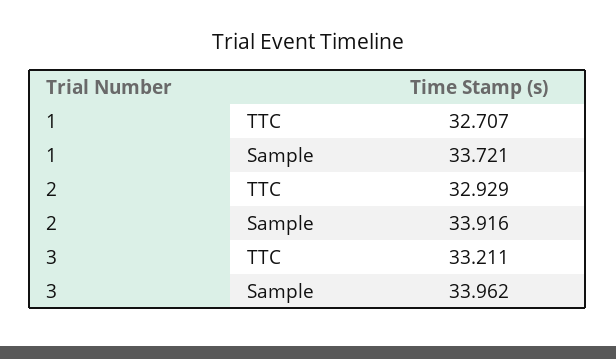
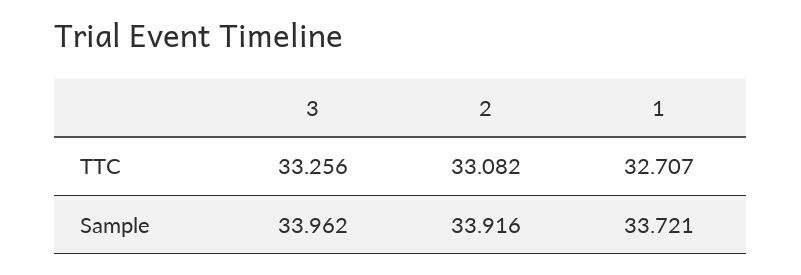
  {
    "1": {
      "TTC": 32.707,
      "Sample": 33.721
    },
    "2": {
-     "TTC": 32.929,
+     "TTC": 33.082,
      "Sample": 33.916
    },
    "3": {
-     "TTC": 33.211,
+     "TTC": 33.256,
      "Sample": 33.962
    }
  }

